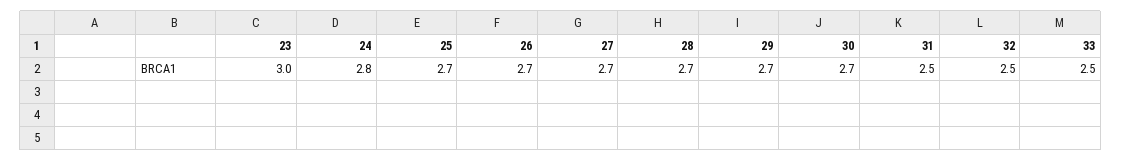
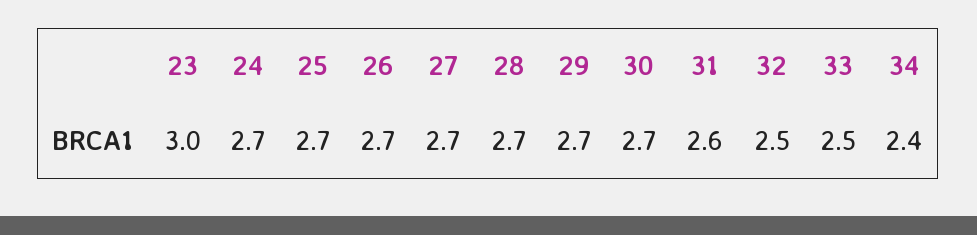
  {
    "23": 3,
-   "24": 2.8,
+   "24": 2.7,
    "25": 2.7,
    "26": 2.7,
    "27": 2.7,
    "28": 2.7,
    "29": 2.7,
    "30": 2.7,
-   "31": 2.5,
+   "31": 2.6,
    "32": 2.5,
-   "33": 2.5
+   "33": 2.5,
+   "34": 2.4
  }

